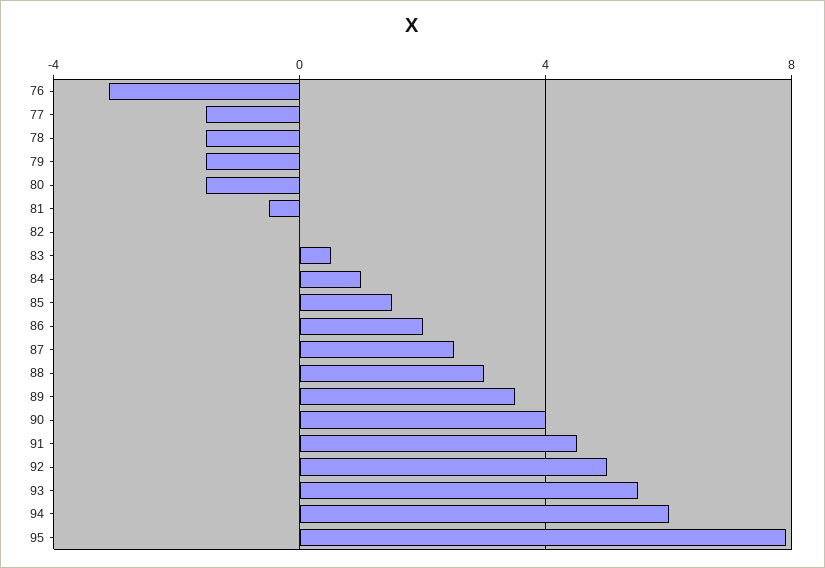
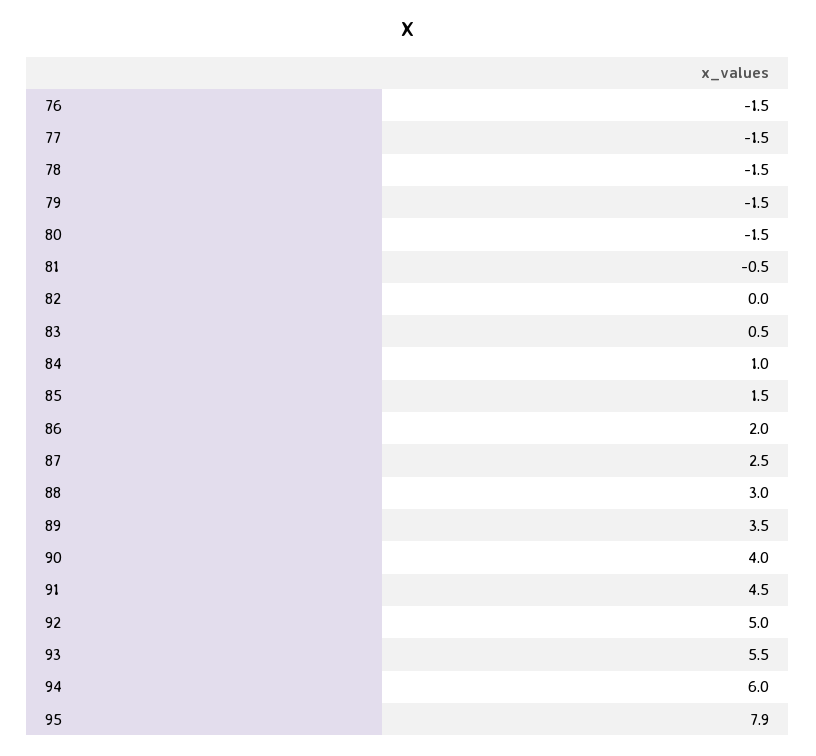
  {
-   "76": -3,
+   "76": -1.5,
    "77": -1.5,
    "78": -1.5,
    "79": -1.5,
    "80": -1.5,
    "81": -0.5,
    "82": 0,
    "83": 0.5,
    "84": 1,
    "85": 1.5,
    "86": 2,
    "87": 2.5,
    "88": 3,
    "89": 3.5,
    "90": 4,
    "91": 4.5,
    "92": 5,
    "93": 5.5,
    "94": 6,
    "95": 7.9
  }

